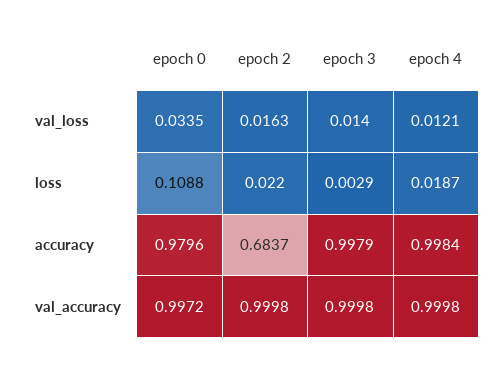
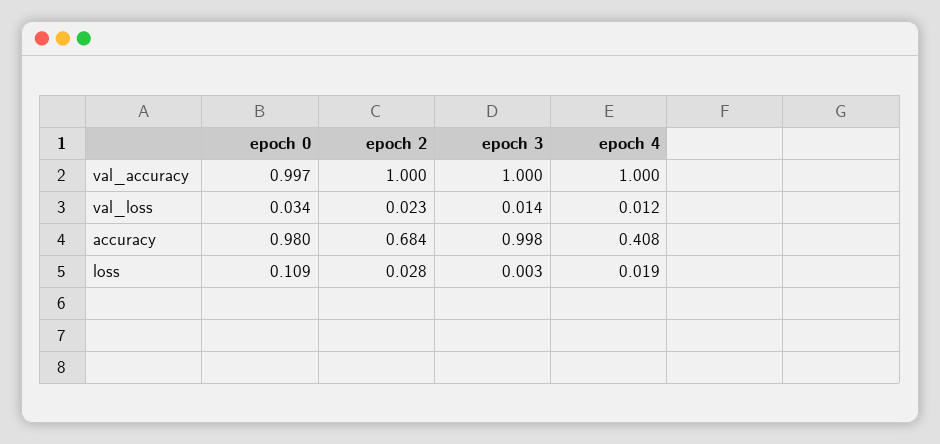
  {
    "epoch 0": {
      "val_loss": 0.0335,
      "loss": 0.1088,
      "accuracy": 0.9796,
      "val_accuracy": 0.9972
    },
    "epoch 2": {
-     "val_loss": 0.0163,
+     "val_loss": 0.023,
-     "loss": 0.022,
+     "loss": 0.028,
      "accuracy": 0.6837,
      "val_accuracy": 0.9998
    },
    "epoch 3": {
      "val_loss": 0.014,
      "loss": 0.0029,
      "accuracy": 0.9979,
      "val_accuracy": 0.9998
    },
    "epoch 4": {
      "val_loss": 0.0121,
      "loss": 0.0187,
-     "accuracy": 0.9984,
+     "accuracy": 0.408,
      "val_accuracy": 0.9998
    }
  }

